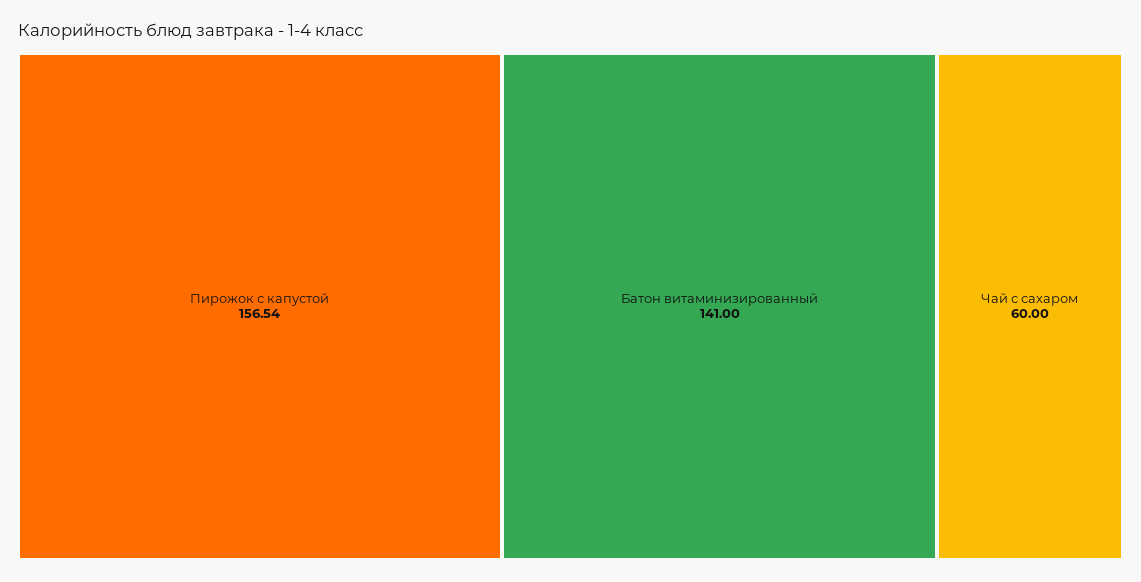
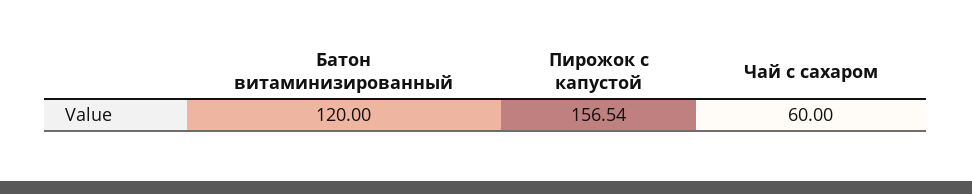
  {
    "Пирожок с капустой": 156.54,
-   "Батон витаминизированный": 141,
+   "Батон витаминизированный": 120,
    "Чай с сахаром": 60
  }

